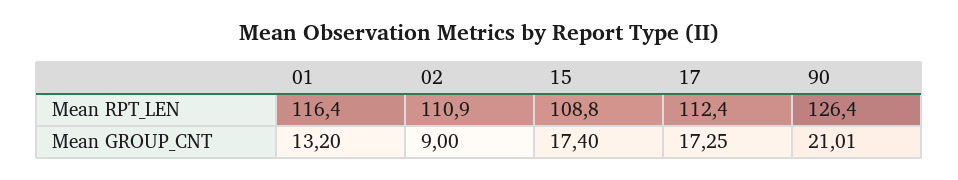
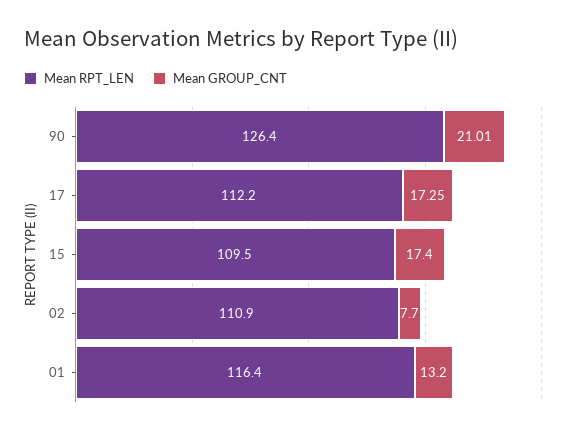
  {
    "Mean RPT_LEN": {
      "01": 116.4,
      "02": 110.9,
-     "15": 108.8,
+     "15": 109.5,
-     "17": 112.4,
+     "17": 112.2,
      "90": 126.4
    },
    "Mean GROUP_CNT": {
      "01": 13.2,
-     "02": 9,
+     "02": 7.7,
      "15": 17.4,
      "17": 17.25,
      "90": 21.01
    }
  }

